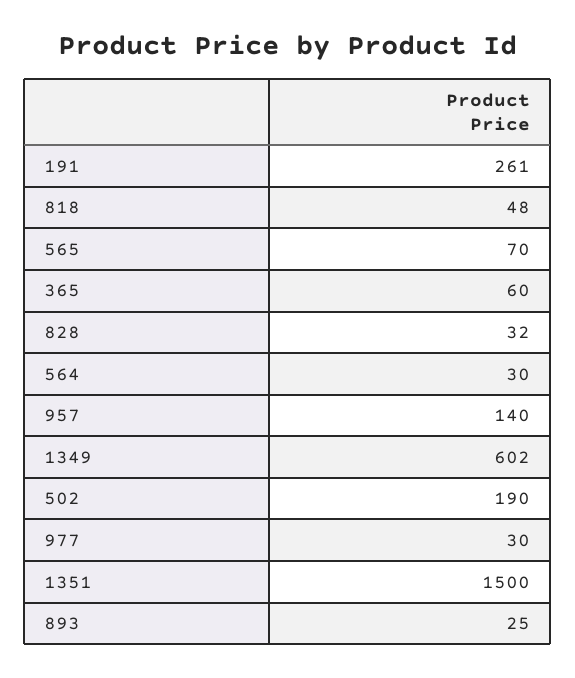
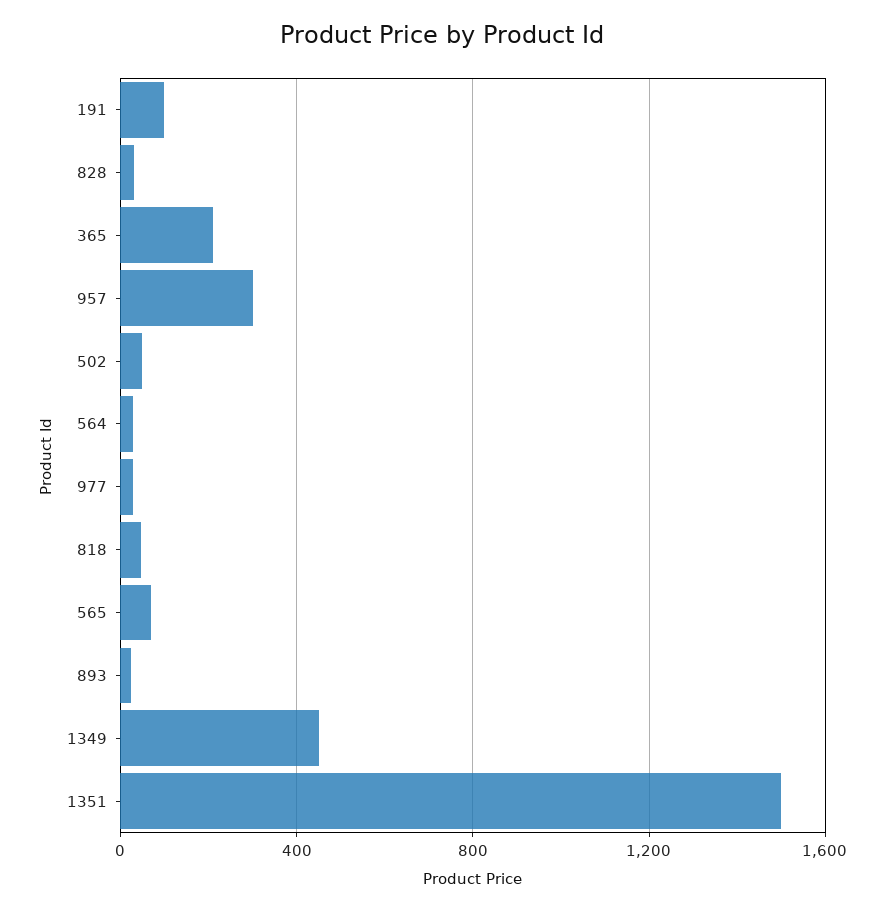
  {
-   "191": 261,
+   "191": 100,
    "818": 48,
    "565": 70,
-   "365": 60,
+   "365": 200,
    "828": 32,
    "564": 30,
-   "957": 140,
+   "957": 300,
-   "1349": 602,
+   "1349": 450,
-   "502": 190,
+   "502": 50,
    "977": 30,
    "1351": 1500,
    "893": 25
  }

